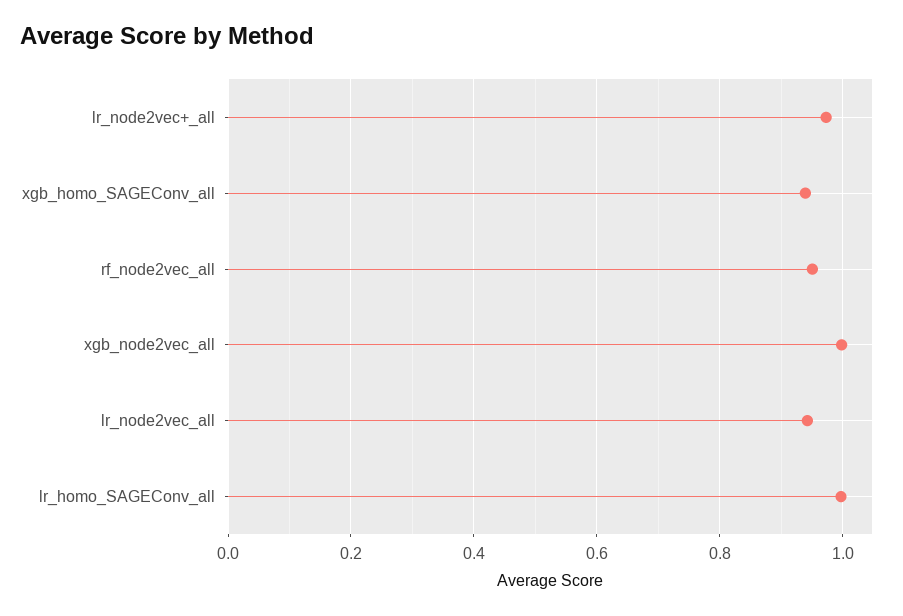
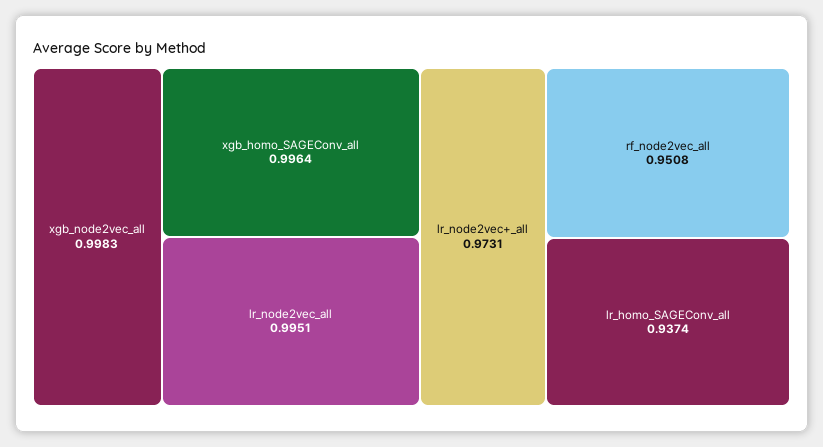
  {
    "lr_node2vec+_all": 0.9731,
-   "xgb_homo_SAGEConv_all": 0.94,
+   "xgb_homo_SAGEConv_all": 0.9964,
    "rf_node2vec_all": 0.9508,
    "xgb_node2vec_all": 0.9983,
-   "lr_node2vec_all": 0.94,
+   "lr_node2vec_all": 0.9951,
-   "lr_homo_SAGEConv_all": 1
+   "lr_homo_SAGEConv_all": 0.9374
  }

